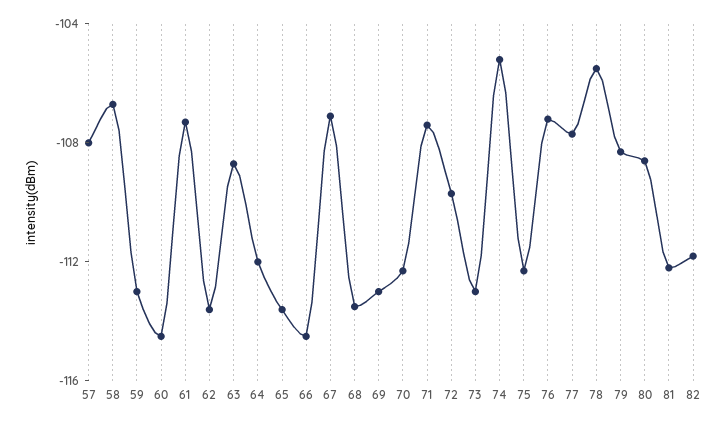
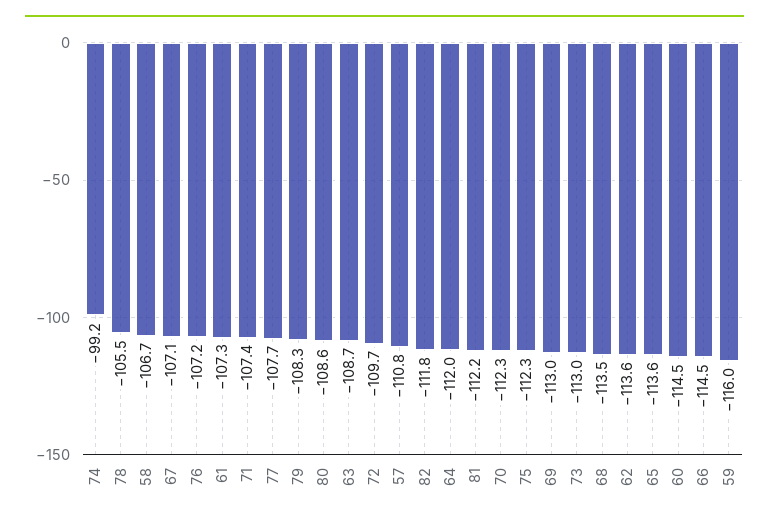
  {
-   "57": -108,
+   "57": -110.8,
    "58": -106.7,
-   "59": -113,
+   "59": -116,
    "60": -114.5,
    "61": -107.3,
    "62": -113.6,
    "63": -108.7,
    "64": -112,
    "65": -113.6,
    "66": -114.5,
    "67": -107.1,
    "68": -113.5,
    "69": -113,
    "70": -112.3,
    "71": -107.4,
    "72": -109.7,
    "73": -113,
-   "74": -105,
+   "74": -99.2,
    "75": -112.3,
    "76": -107.2,
    "77": -107.7,
    "78": -105.5,
    "79": -108.3,
    "80": -108.6,
    "81": -112.2,
    "82": -111.8
  }

